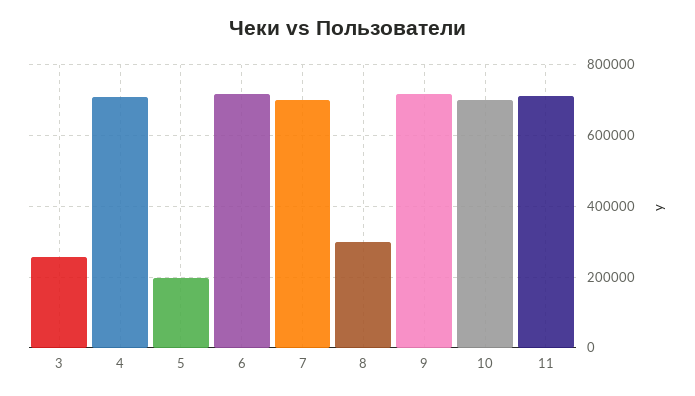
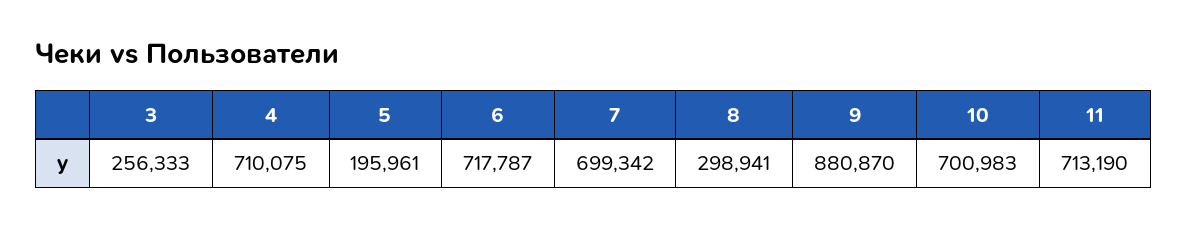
  {
    "3": 256333,
    "4": 710075,
    "5": 195961,
    "6": 717787,
    "7": 699342,
    "8": 298941,
-   "9": 720000,
+   "9": 880870,
    "10": 700983,
    "11": 713190
  }

